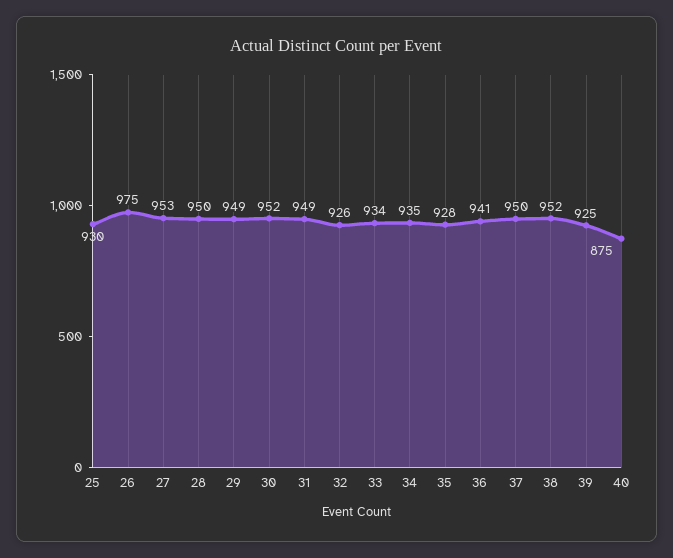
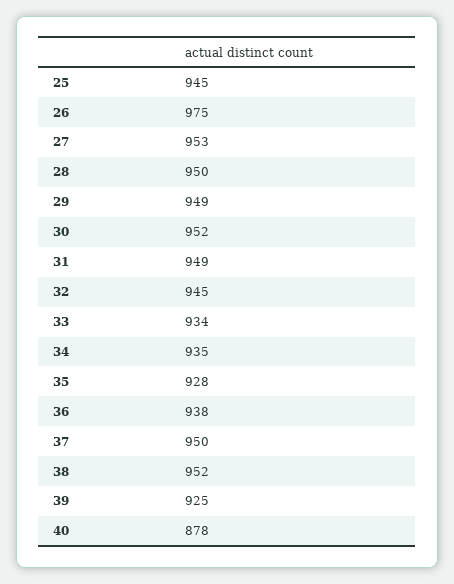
  {
-   "25": 930,
+   "25": 945,
    "26": 975,
    "27": 953,
    "28": 950,
    "29": 949,
    "30": 952,
    "31": 949,
-   "32": 926,
+   "32": 945,
    "33": 934,
    "34": 935,
    "35": 928,
-   "36": 941,
+   "36": 938,
    "37": 950,
    "38": 952,
    "39": 925,
-   "40": 875
+   "40": 878
  }

